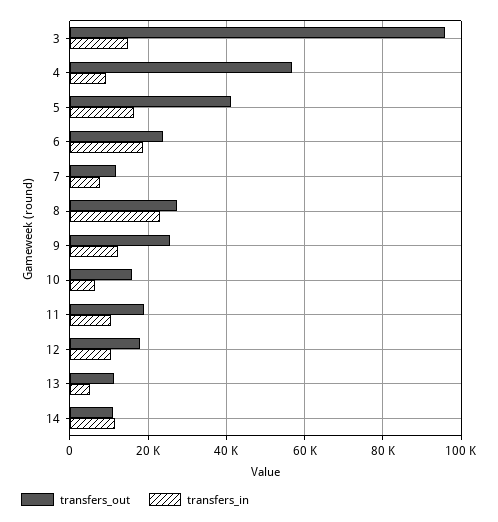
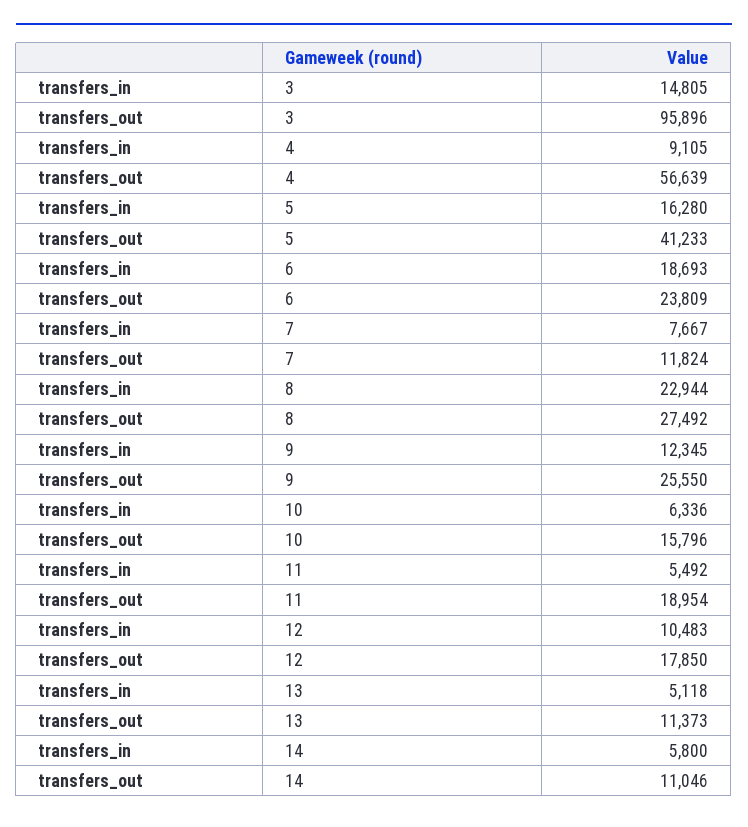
  {
    "transfers_out": {
      "3": 95896,
      "4": 56639,
      "5": 41233,
      "6": 23809,
      "7": 11824,
      "8": 27492,
      "9": 25550,
      "10": 15796,
      "11": 18954,
      "12": 17850,
      "13": 11373,
      "14": 11046
    },
    "transfers_in": {
      "3": 14805,
      "4": 9105,
      "5": 16280,
      "6": 18693,
      "7": 7667,
      "8": 22944,
      "9": 12345,
      "10": 6336,
-     "11": 10000,
+     "11": 5492,
      "12": 10483,
      "13": 5118,
-     "14": 12000
+     "14": 5800
    }
  }

